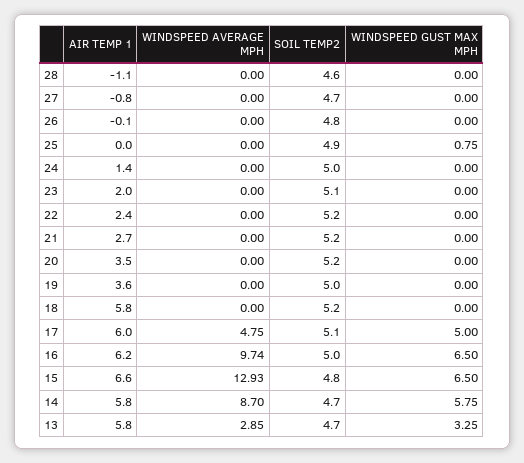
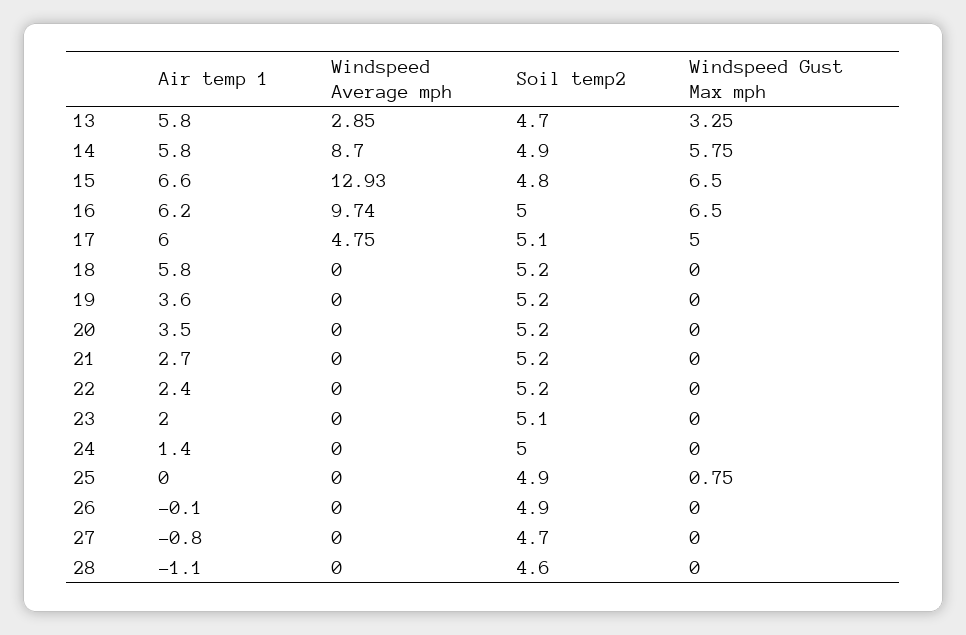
  {
    "AIR TEMP 1": {
      "28": -1.1,
      "27": -0.8,
      "26": -0.1,
      "25": 0,
      "24": 1.4,
      "23": 2,
      "22": 2.4,
      "21": 2.7,
      "20": 3.5,
      "19": 3.6,
      "18": 5.8,
      "17": 6,
      "16": 6.2,
      "15": 6.6,
      "14": 5.8,
      "13": 5.8
    },
    "WINDSPEED AVERAGE MPH": {
      "28": 0,
      "27": 0,
      "26": 0,
      "25": 0,
      "24": 0,
      "23": 0,
      "22": 0,
      "21": 0,
      "20": 0,
      "19": 0,
      "18": 0,
      "17": 4.75,
      "16": 9.74,
      "15": 12.93,
      "14": 8.7,
      "13": 2.85
    },
    "SOIL TEMP2": {
      "28": 4.6,
      "27": 4.7,
-     "26": 4.8,
+     "26": 4.9,
      "25": 4.9,
      "24": 5,
      "23": 5.1,
      "22": 5.2,
      "21": 5.2,
      "20": 5.2,
-     "19": 5,
+     "19": 5.2,
      "18": 5.2,
      "17": 5.1,
      "16": 5,
      "15": 4.8,
-     "14": 4.7,
+     "14": 4.9,
      "13": 4.7
    },
    "WINDSPEED GUST MAX MPH": {
      "28": 0,
      "27": 0,
      "26": 0,
      "25": 0.75,
      "24": 0,
      "23": 0,
      "22": 0,
      "21": 0,
      "20": 0,
      "19": 0,
      "18": 0,
      "17": 5,
      "16": 6.5,
      "15": 6.5,
      "14": 5.75,
      "13": 3.25
    }
  }

